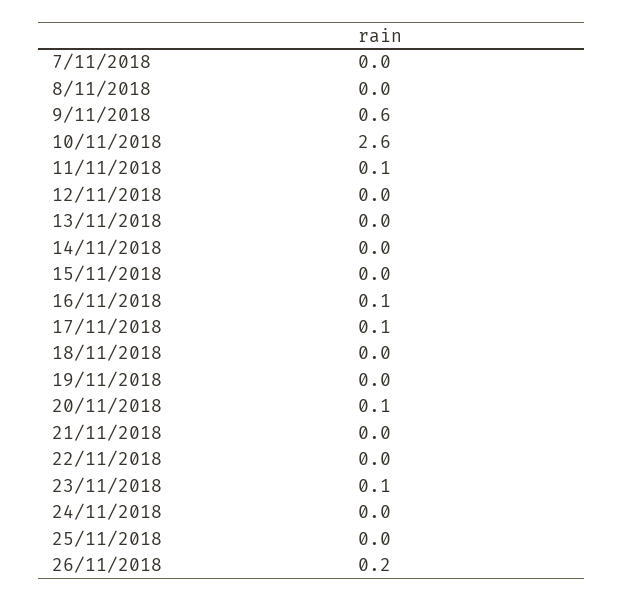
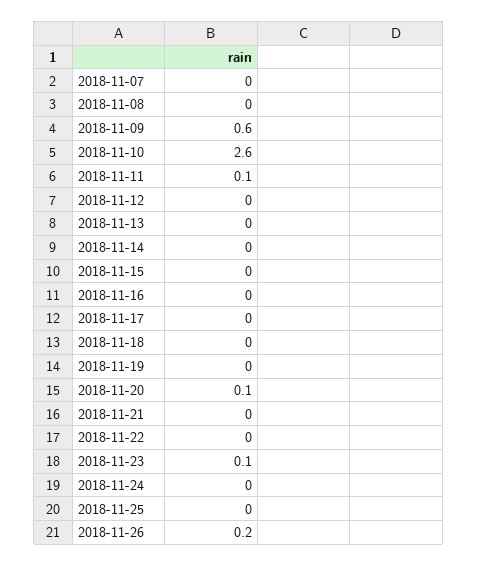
  {
    "7/11/2018": 0,
    "8/11/2018": 0,
    "9/11/2018": 0.6,
    "10/11/2018": 2.6,
    "11/11/2018": 0.1,
    "12/11/2018": 0,
    "13/11/2018": 0,
    "14/11/2018": 0,
    "15/11/2018": 0,
-   "16/11/2018": 0.1,
+   "16/11/2018": 0,
-   "17/11/2018": 0.1,
+   "17/11/2018": 0,
    "18/11/2018": 0,
    "19/11/2018": 0,
    "20/11/2018": 0.1,
    "21/11/2018": 0,
    "22/11/2018": 0,
    "23/11/2018": 0.1,
    "24/11/2018": 0,
    "25/11/2018": 0,
    "26/11/2018": 0.2
  }

